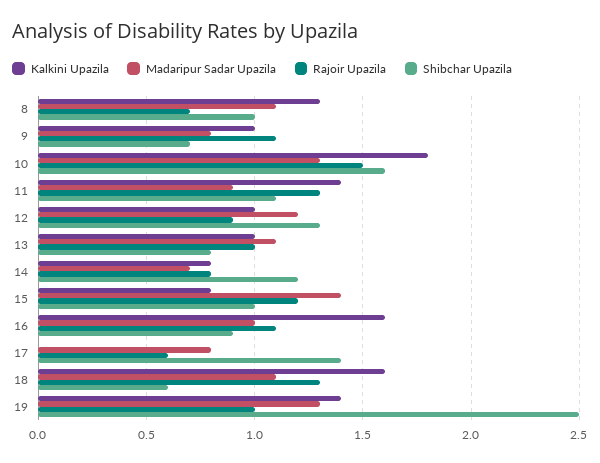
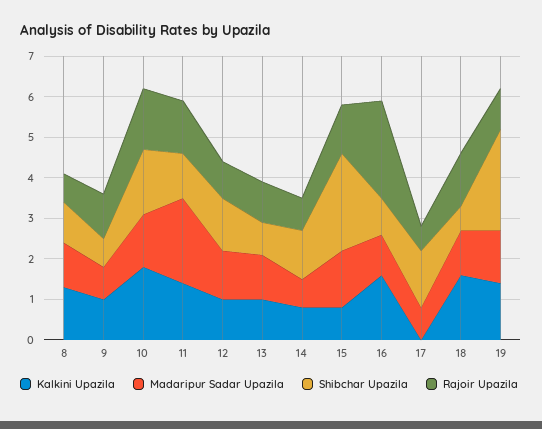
  {
    "Kalkini Upazila": {
      "8": 1.3,
      "9": 1,
      "10": 1.8,
      "11": 1.4,
      "12": 1,
      "13": 1,
      "14": 0.8,
      "15": 0.8,
      "16": 1.6,
      "17": 0,
      "18": 1.6,
      "19": 1.4
    },
    "Madaripur Sadar Upazila": {
      "8": 1.1,
      "9": 0.8,
      "10": 1.3,
-     "11": 0.9,
+     "11": 2,
      "12": 1.2,
      "13": 1.1,
      "14": 0.7,
      "15": 1.4,
      "16": 1,
      "17": 0.8,
      "18": 1.1,
      "19": 1.3
    },
    "Rajoir Upazila": {
      "8": 0.7,
      "9": 1.1,
      "10": 1.5,
      "11": 1.3,
      "12": 0.9,
      "13": 1,
      "14": 0.8,
      "15": 1.2,
-     "16": 1.1,
+     "16": 2.5,
      "17": 0.6,
      "18": 1.3,
      "19": 1
    },
    "Shibchar Upazila": {
      "8": 1,
      "9": 0.7,
      "10": 1.6,
      "11": 1.1,
      "12": 1.3,
      "13": 0.8,
      "14": 1.2,
-     "15": 1,
+     "15": 2.5,
      "16": 0.9,
      "17": 1.4,
      "18": 0.6,
      "19": 2.5
    }
  }

